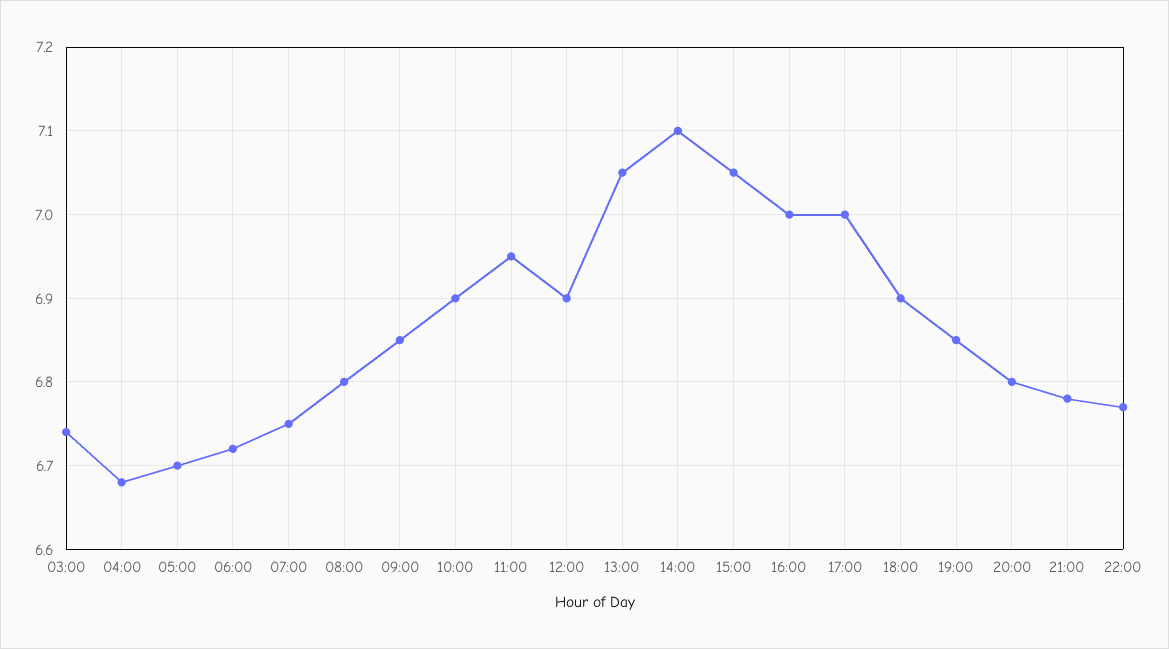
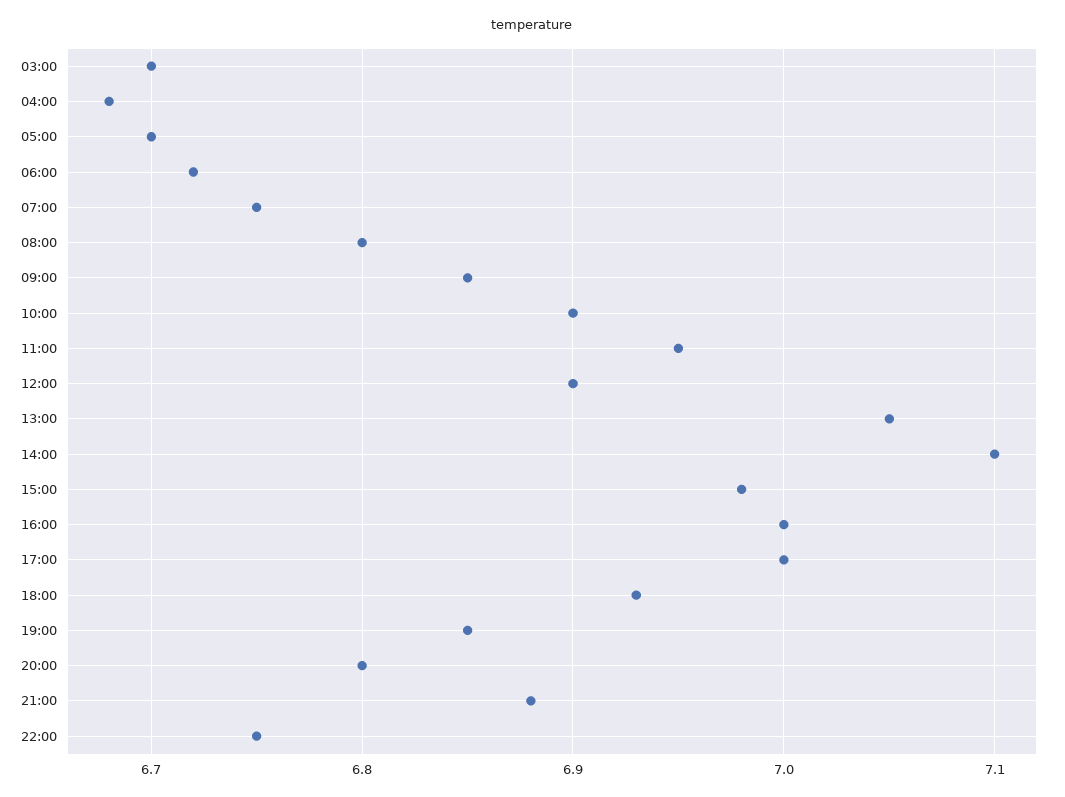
  {
-   "03:00": 6.74,
+   "03:00": 6.7,
    "04:00": 6.68,
    "05:00": 6.7,
    "06:00": 6.72,
    "07:00": 6.75,
    "08:00": 6.8,
    "09:00": 6.85,
    "10:00": 6.9,
    "11:00": 6.95,
    "12:00": 6.9,
    "13:00": 7.05,
    "14:00": 7.1,
-   "15:00": 7.05,
+   "15:00": 6.98,
    "16:00": 7,
    "17:00": 7,
-   "18:00": 6.9,
+   "18:00": 6.93,
    "19:00": 6.85,
    "20:00": 6.8,
-   "21:00": 6.78,
+   "21:00": 6.88,
-   "22:00": 6.77
+   "22:00": 6.75
  }

